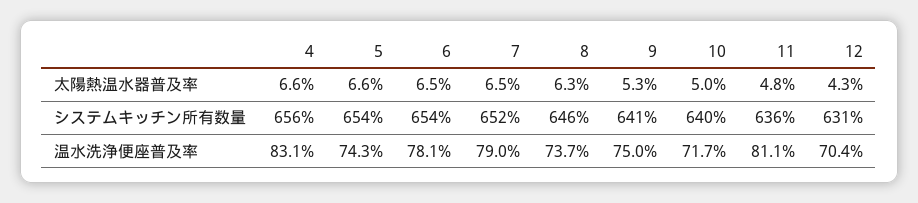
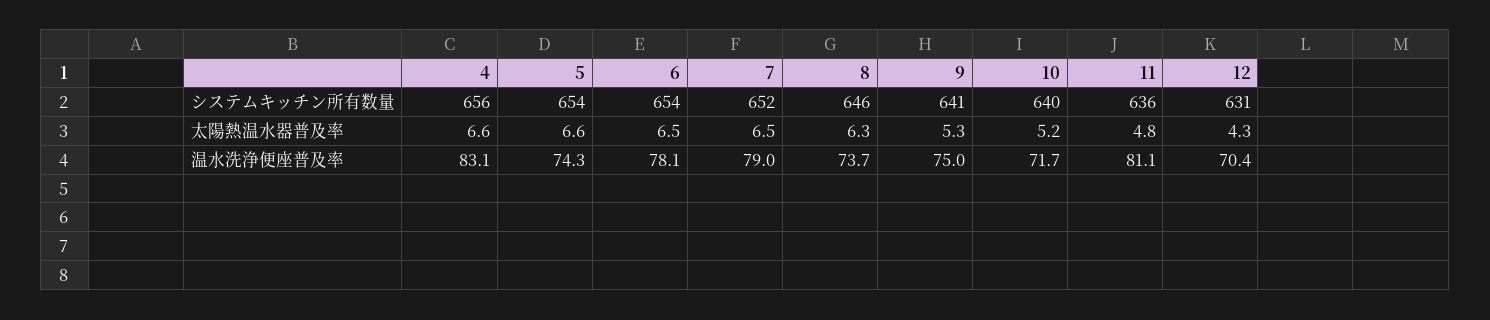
  {
    "4": {
      "太陽熱温水器普及率": 6.6,
      "システムキッチン所有数量": 656,
      "温水洗浄便座普及率": 83.1
    },
    "5": {
      "太陽熱温水器普及率": 6.6,
      "システムキッチン所有数量": 654,
      "温水洗浄便座普及率": 74.3
    },
    "6": {
      "太陽熱温水器普及率": 6.5,
      "システムキッチン所有数量": 654,
      "温水洗浄便座普及率": 78.1
    },
    "7": {
      "太陽熱温水器普及率": 6.5,
      "システムキッチン所有数量": 652,
      "温水洗浄便座普及率": 79
    },
    "8": {
      "太陽熱温水器普及率": 6.3,
      "システムキッチン所有数量": 646,
      "温水洗浄便座普及率": 73.7
    },
    "9": {
      "太陽熱温水器普及率": 5.3,
      "システムキッチン所有数量": 641,
      "温水洗浄便座普及率": 75
    },
    "10": {
-     "太陽熱温水器普及率": 5,
+     "太陽熱温水器普及率": 5.2,
      "システムキッチン所有数量": 640,
      "温水洗浄便座普及率": 71.7
    },
    "11": {
      "太陽熱温水器普及率": 4.8,
      "システムキッチン所有数量": 636,
      "温水洗浄便座普及率": 81.1
    },
    "12": {
      "太陽熱温水器普及率": 4.3,
      "システムキッチン所有数量": 631,
      "温水洗浄便座普及率": 70.4
    }
  }

